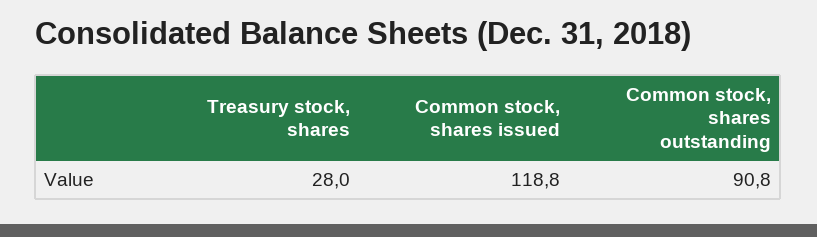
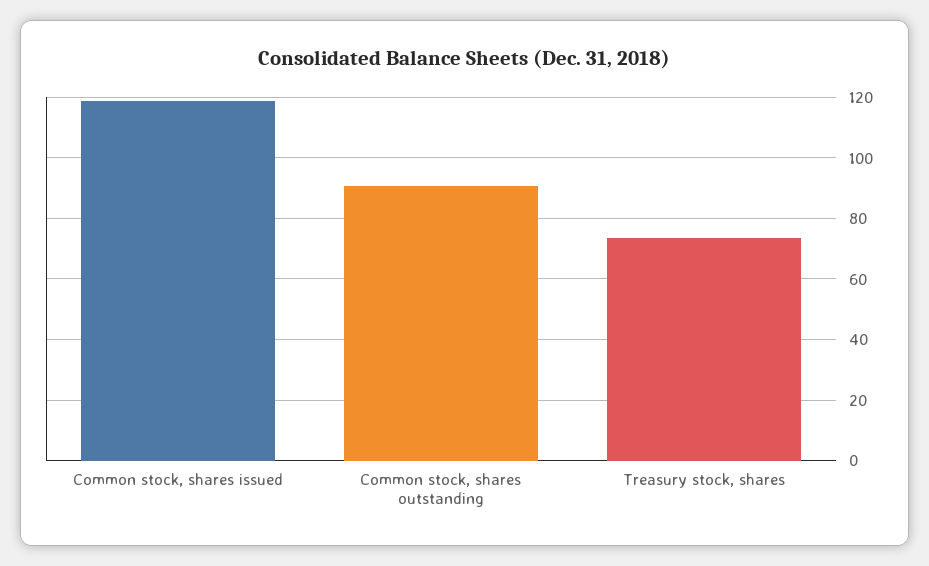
  {
-   "Treasury stock, shares": 28,
+   "Treasury stock, shares": 74,
    "Common stock, shares issued": 118.8,
    "Common stock, shares outstanding": 90.8
  }

